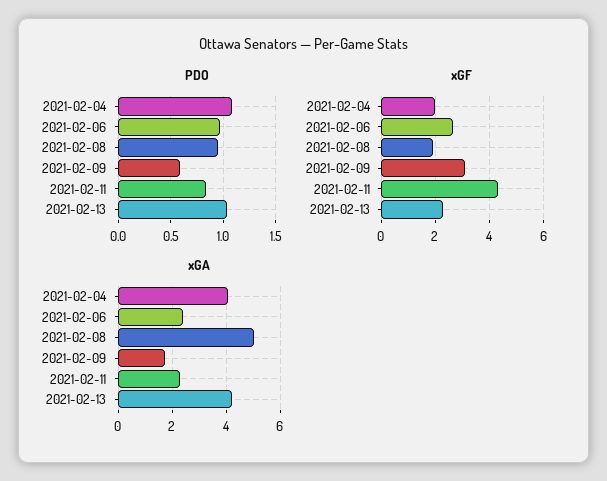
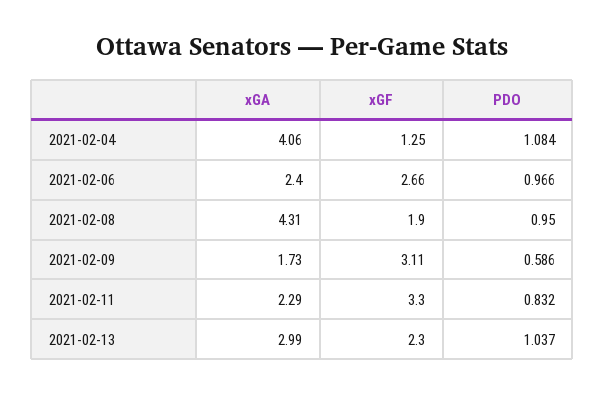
  {
    "PDO": {
      "2021-02-04": 1.084,
      "2021-02-06": 0.966,
      "2021-02-08": 0.95,
      "2021-02-09": 0.586,
      "2021-02-11": 0.832,
      "2021-02-13": 1.037
    },
    "xGF": {
-     "2021-02-04": 2,
+     "2021-02-04": 1.25,
      "2021-02-06": 2.66,
      "2021-02-08": 1.9,
      "2021-02-09": 3.11,
-     "2021-02-11": 4.25,
+     "2021-02-11": 3.3,
      "2021-02-13": 2.3
    },
    "xGA": {
      "2021-02-04": 4.06,
      "2021-02-06": 2.4,
-     "2021-02-08": 5,
+     "2021-02-08": 4.31,
      "2021-02-09": 1.73,
      "2021-02-11": 2.29,
-     "2021-02-13": 4.25
+     "2021-02-13": 2.99
    }
  }

